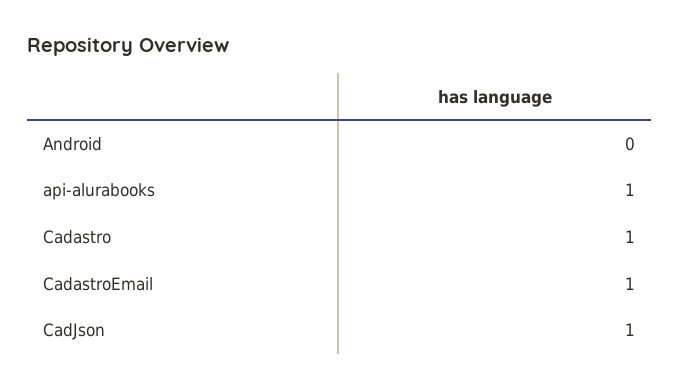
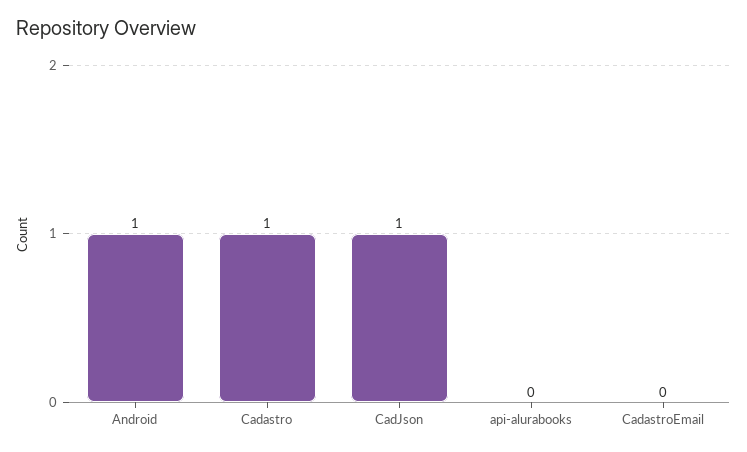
  {
-   "Android": 0,
+   "Android": 1,
-   "api-alurabooks": 1,
+   "api-alurabooks": 0,
    "Cadastro": 1,
-   "CadastroEmail": 1,
+   "CadastroEmail": 0,
    "CadJson": 1
  }

